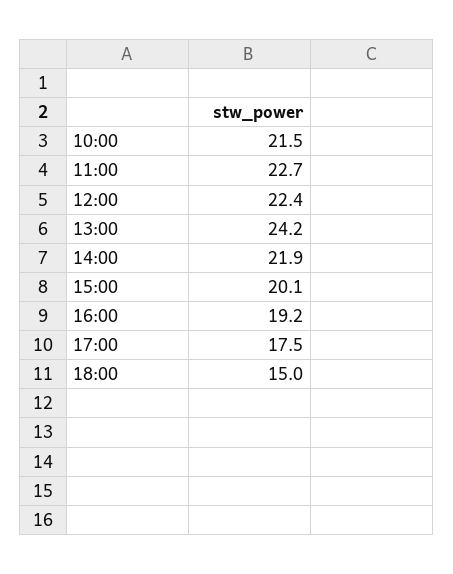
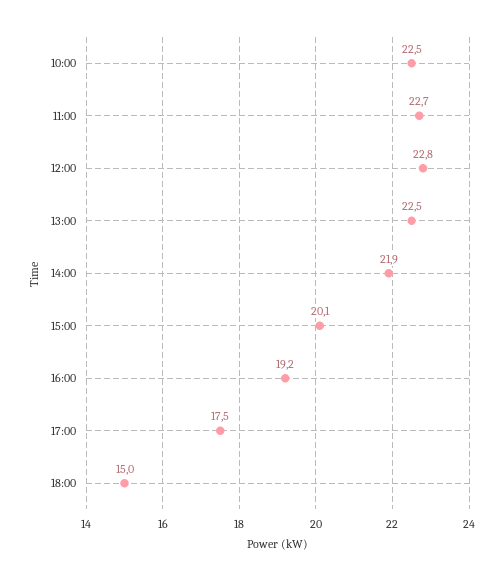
  {
-   "10:00": 21.5,
+   "10:00": 22.5,
    "11:00": 22.7,
-   "12:00": 22.4,
+   "12:00": 22.8,
-   "13:00": 24.2,
+   "13:00": 22.5,
    "14:00": 21.9,
    "15:00": 20.1,
    "16:00": 19.2,
    "17:00": 17.5,
    "18:00": 15
  }

